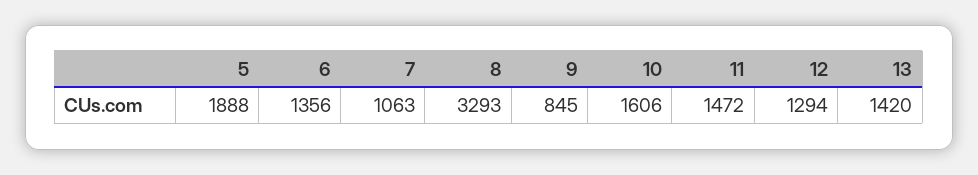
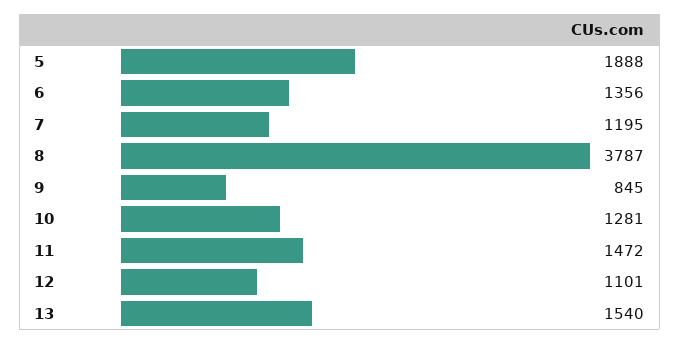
  {
    "5": 1888,
    "6": 1356,
-   "7": 1063,
+   "7": 1195,
-   "8": 3293,
+   "8": 3787,
    "9": 845,
-   "10": 1606,
+   "10": 1281,
    "11": 1472,
-   "12": 1294,
+   "12": 1101,
-   "13": 1420
+   "13": 1540
  }

